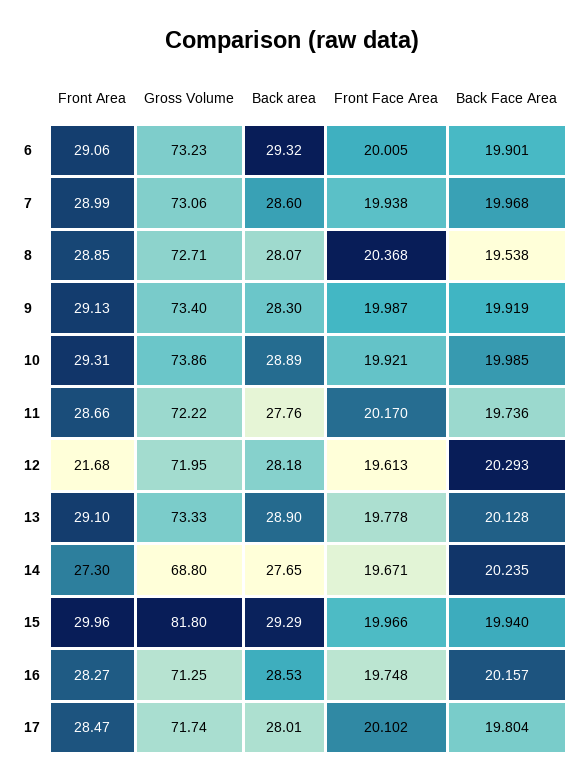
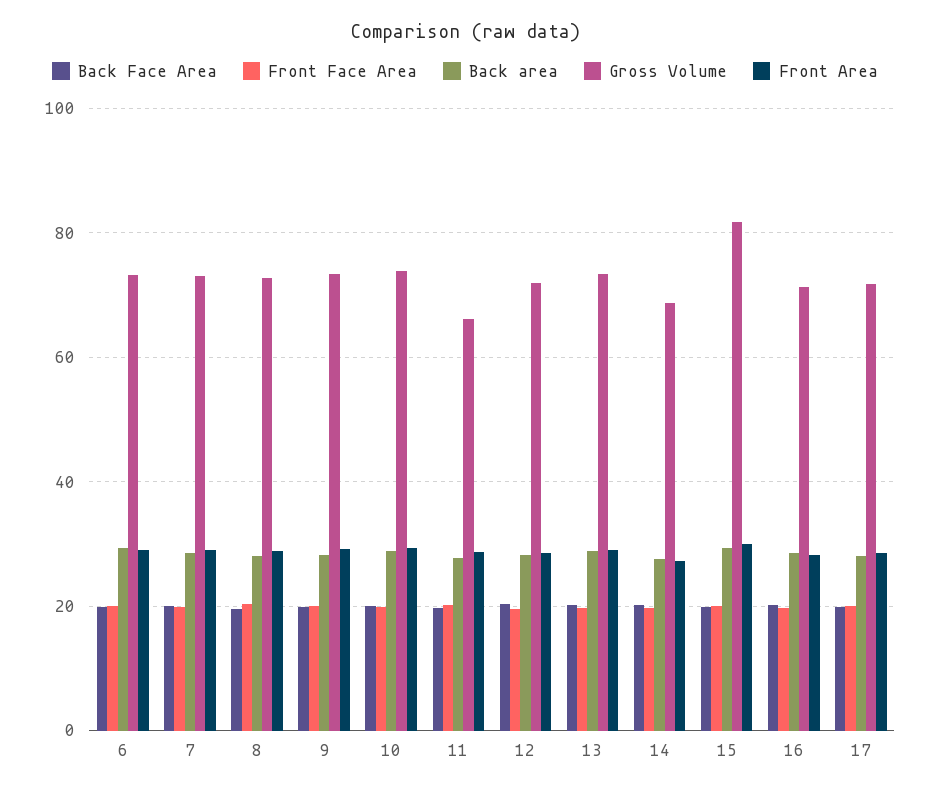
  {
    "Front Area": {
      "6": 29.06,
      "7": 28.99,
      "8": 28.85,
      "9": 29.13,
      "10": 29.31,
      "11": 28.66,
-     "12": 21.68,
+     "12": 28,
      "13": 29.1,
      "14": 27.3,
      "15": 29.96,
      "16": 28.27,
      "17": 28.47
    },
    "Gross Volume": {
      "6": 73.23,
      "7": 73.06,
      "8": 72.71,
      "9": 73.4,
      "10": 73.86,
-     "11": 72.22,
+     "11": 66,
      "12": 71.95,
      "13": 73.33,
      "14": 68.8,
      "15": 81.8,
      "16": 71.25,
      "17": 71.74
    },
    "Back area": {
      "6": 29.32,
      "7": 28.6,
      "8": 28.07,
      "9": 28.3,
      "10": 28.89,
      "11": 27.76,
      "12": 28.18,
      "13": 28.9,
      "14": 27.65,
      "15": 29.29,
      "16": 28.53,
      "17": 28.01
    },
    "Front Face Area": {
      "6": 20.005,
      "7": 19.938,
      "8": 20.368,
      "9": 19.987,
      "10": 19.921,
      "11": 20.17,
      "12": 19.613,
      "13": 19.778,
      "14": 19.671,
      "15": 19.966,
      "16": 19.748,
      "17": 20.102
    },
    "Back Face Area": {
      "6": 19.901,
      "7": 19.968,
      "8": 19.538,
      "9": 19.919,
      "10": 19.985,
      "11": 19.736,
      "12": 20.293,
      "13": 20.128,
      "14": 20.235,
      "15": 19.94,
      "16": 20.157,
      "17": 19.804
    }
  }

